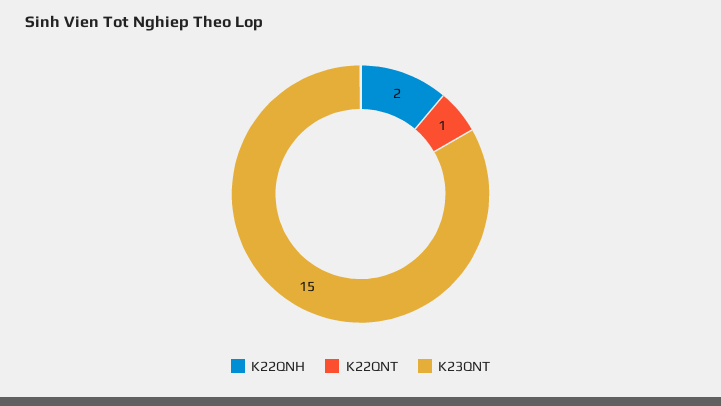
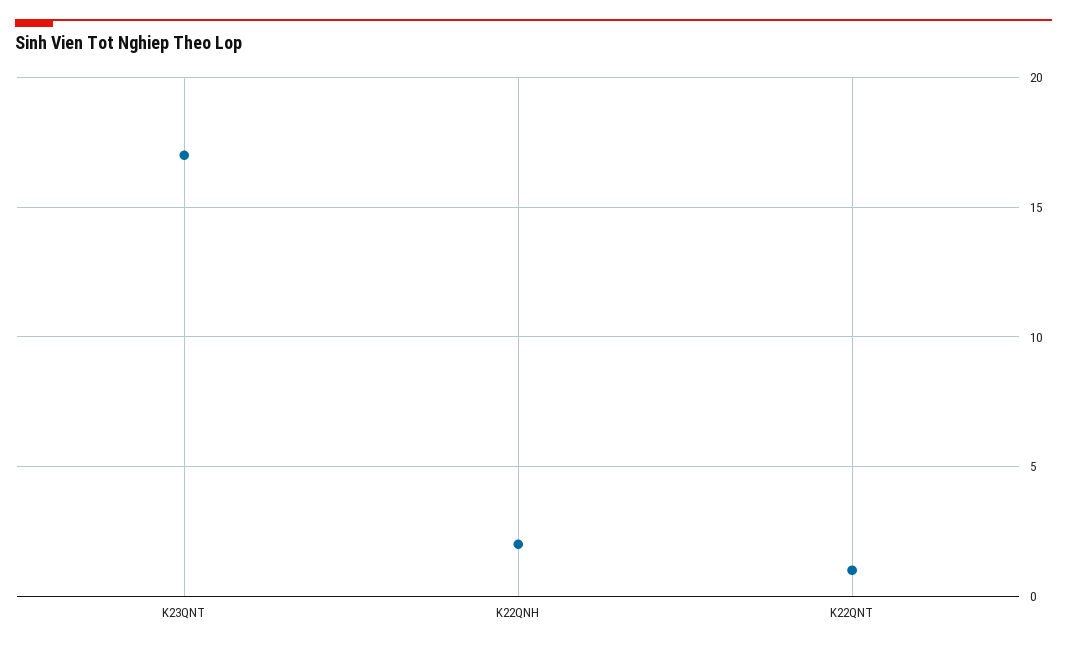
  {
    "K22QNH": 2,
    "K22QNT": 1,
-   "K23QNT": 15
+   "K23QNT": 17
  }

